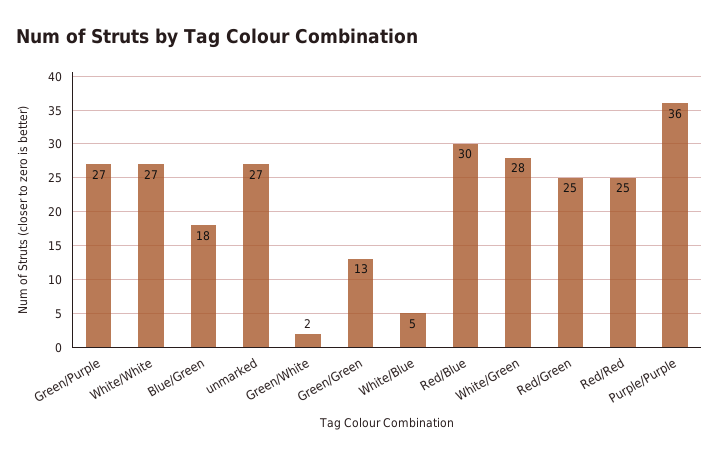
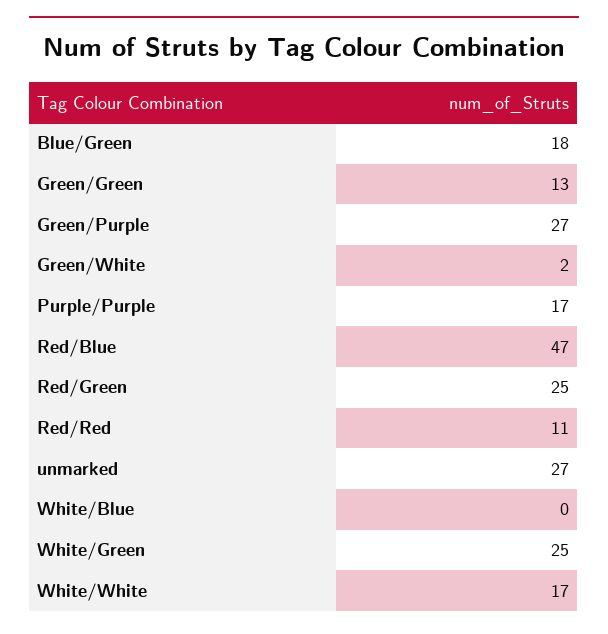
  {
    "Green/Purple": 27,
-   "White/White": 27,
+   "White/White": 17,
    "Blue/Green": 18,
    "unmarked": 27,
    "Green/White": 2,
    "Green/Green": 13,
-   "White/Blue": 5,
+   "White/Blue": 0,
-   "Red/Blue": 30,
+   "Red/Blue": 47,
-   "White/Green": 28,
+   "White/Green": 25,
    "Red/Green": 25,
-   "Red/Red": 25,
+   "Red/Red": 11,
-   "Purple/Purple": 36
+   "Purple/Purple": 17
  }

